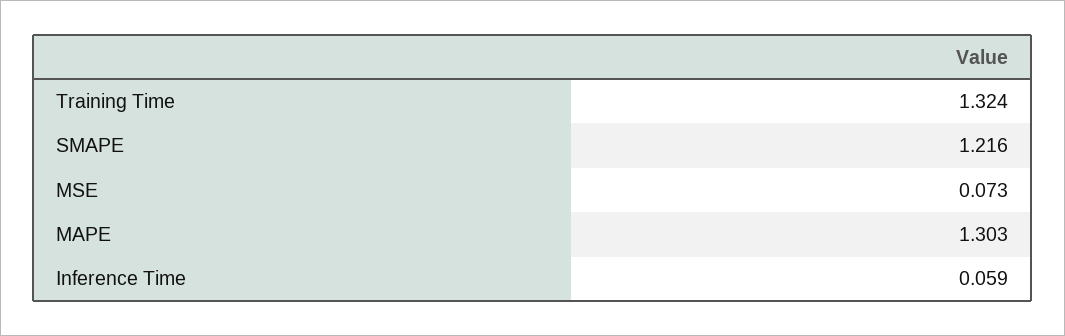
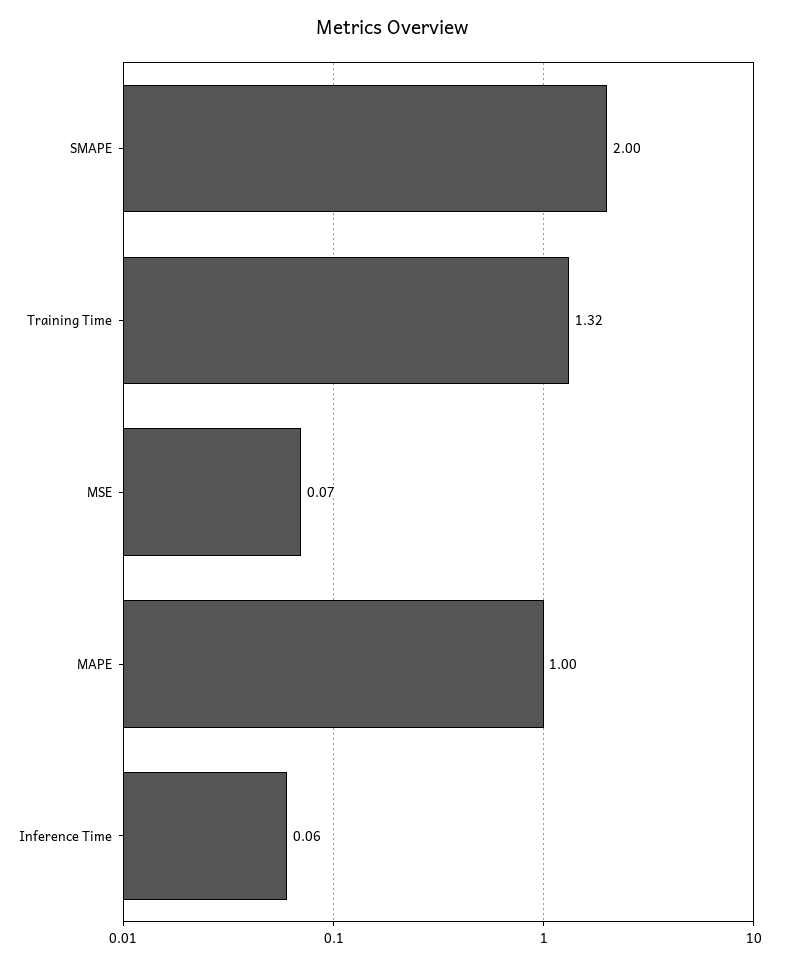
  {
    "Training Time": 1.324,
-   "SMAPE": 1.216,
+   "SMAPE": 2,
    "MSE": 0.073,
-   "MAPE": 1.303,
+   "MAPE": 1,
    "Inference Time": 0.059
  }

